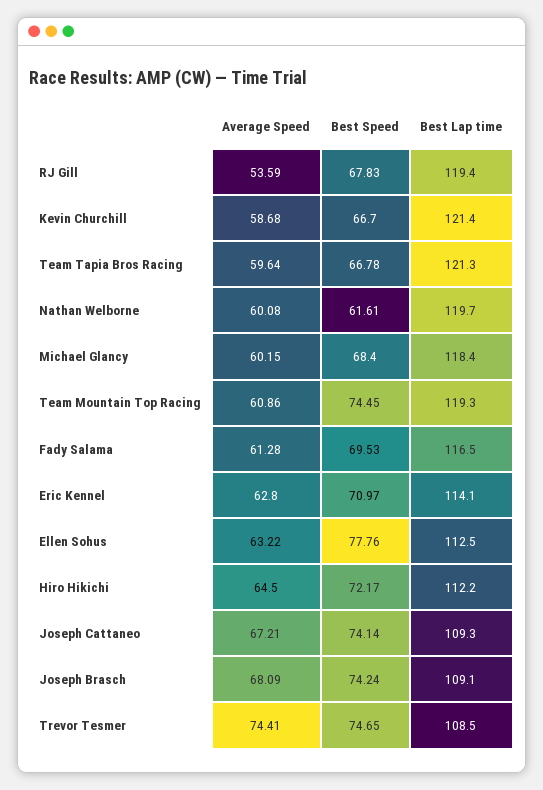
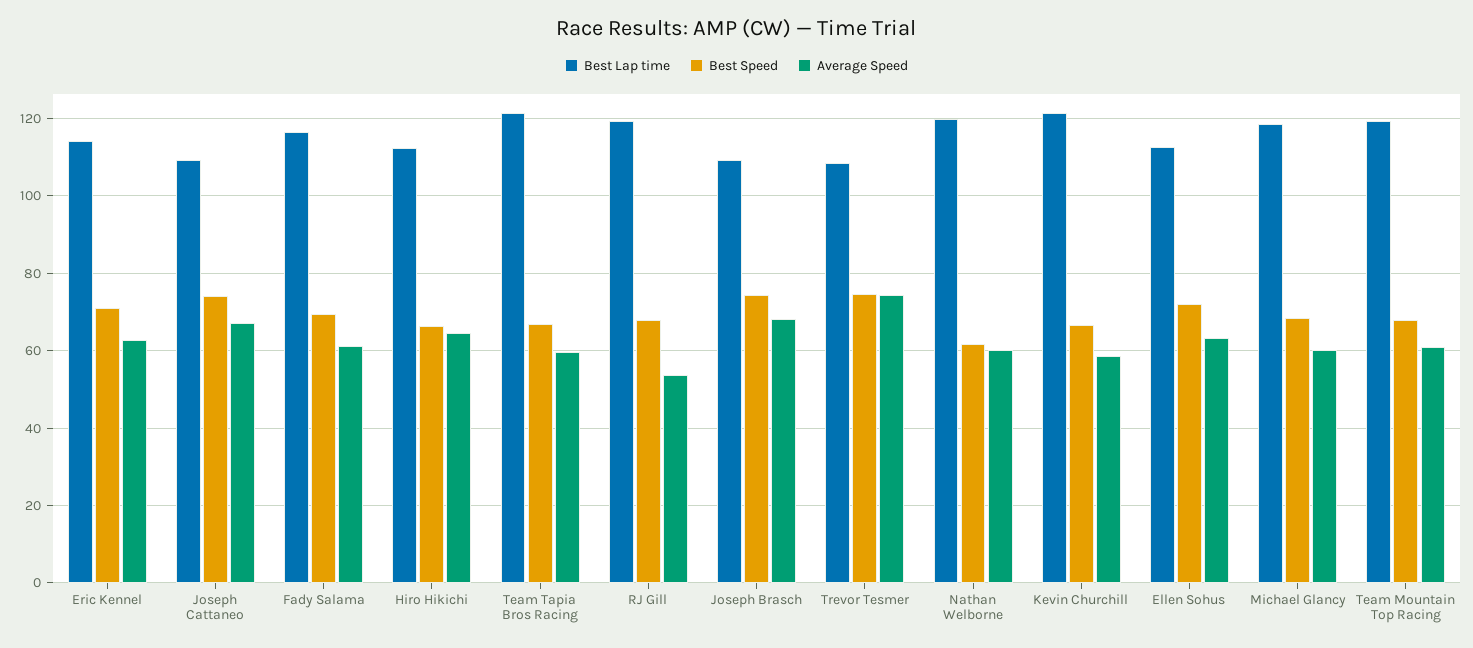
  {
    "Average Speed": {
      "RJ Gill": 53.59,
      "Kevin Churchill": 58.68,
      "Team Tapia Bros Racing": 59.64,
      "Nathan Welborne": 60.08,
      "Michael Glancy": 60.15,
      "Team Mountain Top Racing": 60.86,
      "Fady Salama": 61.28,
      "Eric Kennel": 62.8,
      "Ellen Sohus": 63.22,
      "Hiro Hikichi": 64.5,
      "Joseph Cattaneo": 67.21,
      "Joseph Brasch": 68.09,
      "Trevor Tesmer": 74.41
    },
    "Best Speed": {
      "RJ Gill": 67.83,
      "Kevin Churchill": 66.7,
      "Team Tapia Bros Racing": 66.78,
      "Nathan Welborne": 61.61,
      "Michael Glancy": 68.4,
-     "Team Mountain Top Racing": 74.45,
+     "Team Mountain Top Racing": 68,
      "Fady Salama": 69.53,
      "Eric Kennel": 70.97,
-     "Ellen Sohus": 77.76,
+     "Ellen Sohus": 72,
-     "Hiro Hikichi": 72.17,
+     "Hiro Hikichi": 66,
      "Joseph Cattaneo": 74.14,
      "Joseph Brasch": 74.24,
      "Trevor Tesmer": 74.65
    },
    "Best Lap time": {
      "RJ Gill": 119.4,
      "Kevin Churchill": 121.4,
      "Team Tapia Bros Racing": 121.3,
      "Nathan Welborne": 119.7,
      "Michael Glancy": 118.4,
      "Team Mountain Top Racing": 119.3,
      "Fady Salama": 116.5,
      "Eric Kennel": 114.1,
      "Ellen Sohus": 112.5,
      "Hiro Hikichi": 112.2,
      "Joseph Cattaneo": 109.3,
      "Joseph Brasch": 109.1,
      "Trevor Tesmer": 108.5
    }
  }

